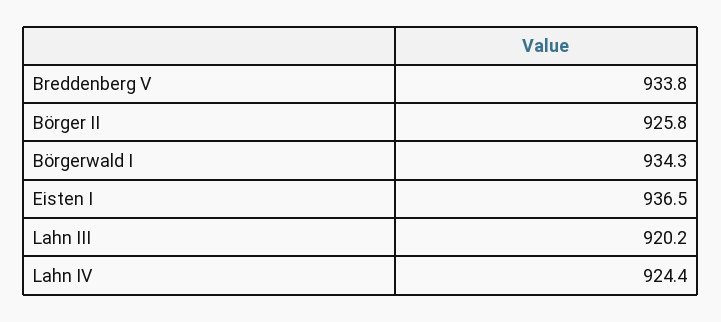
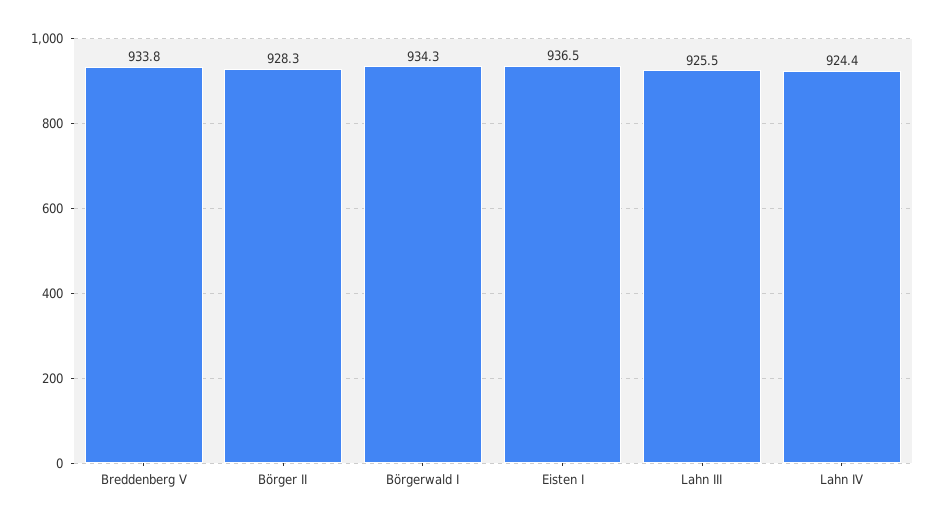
  {
    "Breddenberg V": 933.8,
-   "Börger II": 925.8,
+   "Börger II": 928.3,
    "Börgerwald I": 934.3,
    "Eisten I": 936.5,
-   "Lahn III": 920.2,
+   "Lahn III": 925.5,
    "Lahn IV": 924.4
  }

